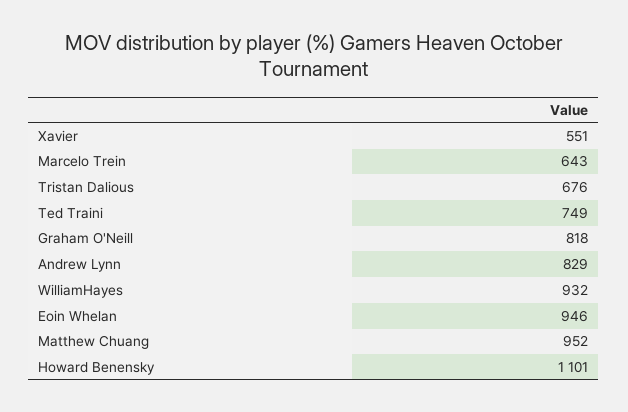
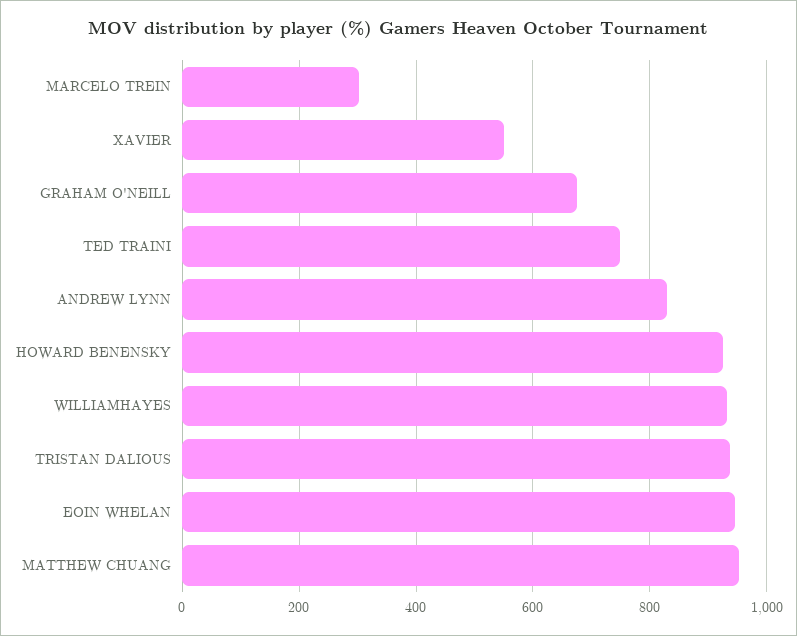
  {
    "Xavier": 551,
-   "Marcelo Trein": 643,
+   "Marcelo Trein": 300,
-   "Tristan Dalious": 676,
+   "Tristan Dalious": 940,
    "Ted Traini": 749,
-   "Graham O'Neill": 818,
+   "Graham O'Neill": 680,
    "Andrew Lynn": 829,
    "WilliamHayes": 932,
    "Eoin Whelan": 946,
    "Matthew Chuang": 952,
-   "Howard Benensky": 1101
+   "Howard Benensky": 920
  }

